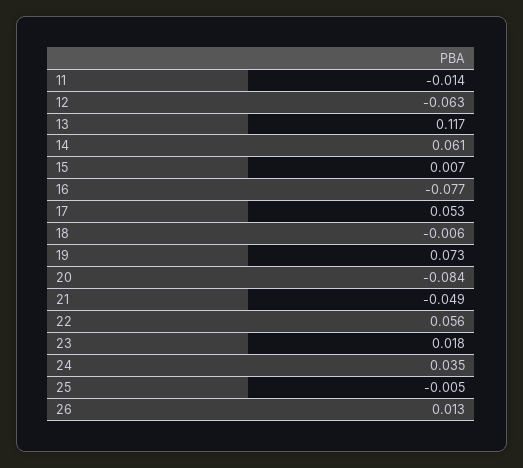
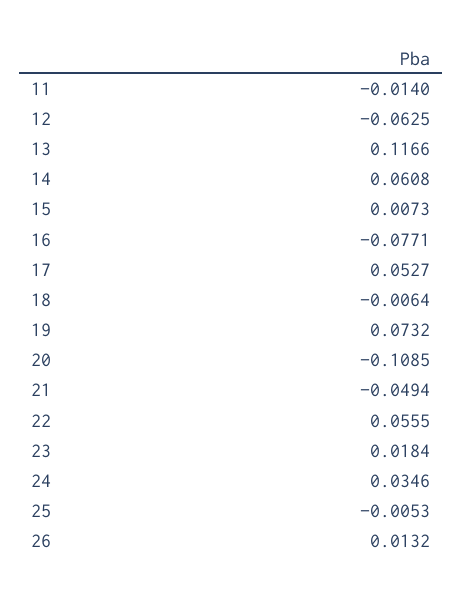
  {
    "11": -0.014,
    "12": -0.0625,
    "13": 0.1166,
    "14": 0.0608,
    "15": 0.0073,
    "16": -0.0771,
    "17": 0.0527,
    "18": -0.0064,
    "19": 0.0732,
-   "20": -0.084,
+   "20": -0.1085,
    "21": -0.0494,
    "22": 0.0555,
    "23": 0.0184,
    "24": 0.0346,
    "25": -0.0053,
    "26": 0.0132
  }

